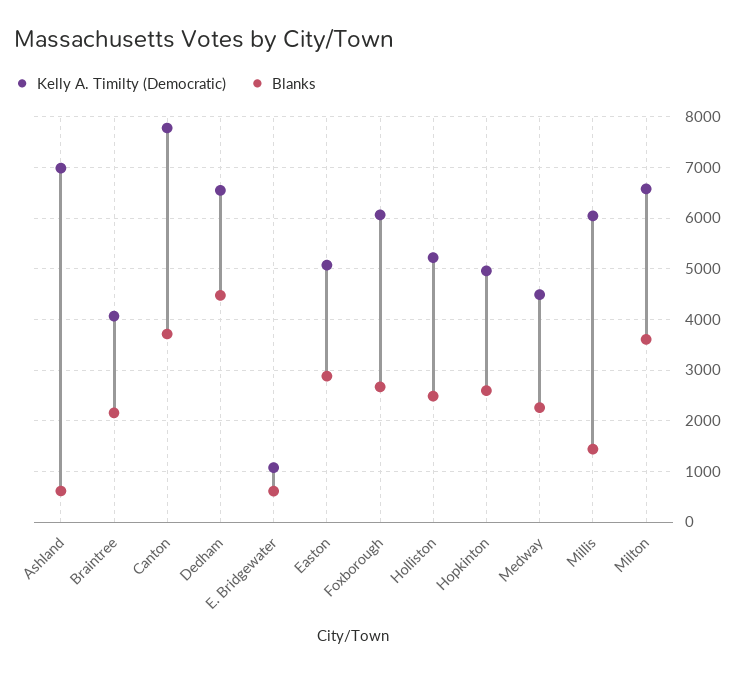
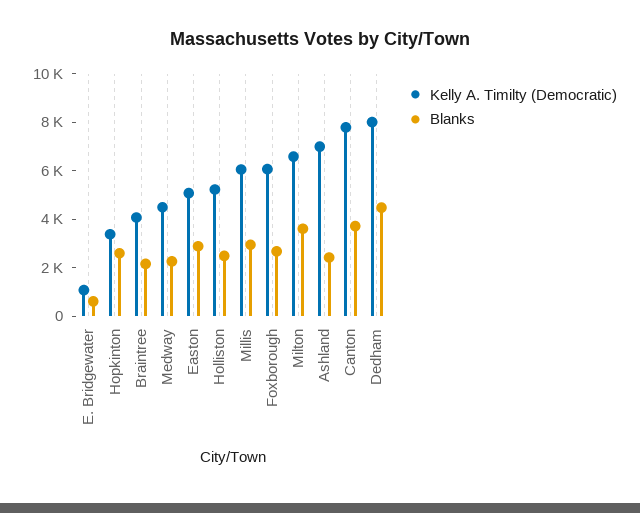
  {
    "Kelly A. Timilty (Democratic)": {
      "Ashland": 7000,
      "Braintree": 4000,
      "Canton": 7800,
-     "Dedham": 6600,
+     "Dedham": 8000,
      "E. Bridgewater": 1000,
      "Easton": 5000,
      "Foxborough": 6000,
      "Holliston": 5200,
-     "Hopkinton": 5000,
+     "Hopkinton": 3500,
      "Medway": 4400,
      "Millis": 6000,
      "Milton": 6600
    },
    "Blanks": {
-     "Ashland": 600,
+     "Ashland": 2500,
      "Braintree": 2200,
      "Canton": 3800,
      "Dedham": 4400,
      "E. Bridgewater": 600,
      "Easton": 2800,
      "Foxborough": 2600,
      "Holliston": 2400,
      "Hopkinton": 2600,
      "Medway": 2200,
-     "Millis": 1400,
+     "Millis": 3000,
      "Milton": 3600
    }
  }

